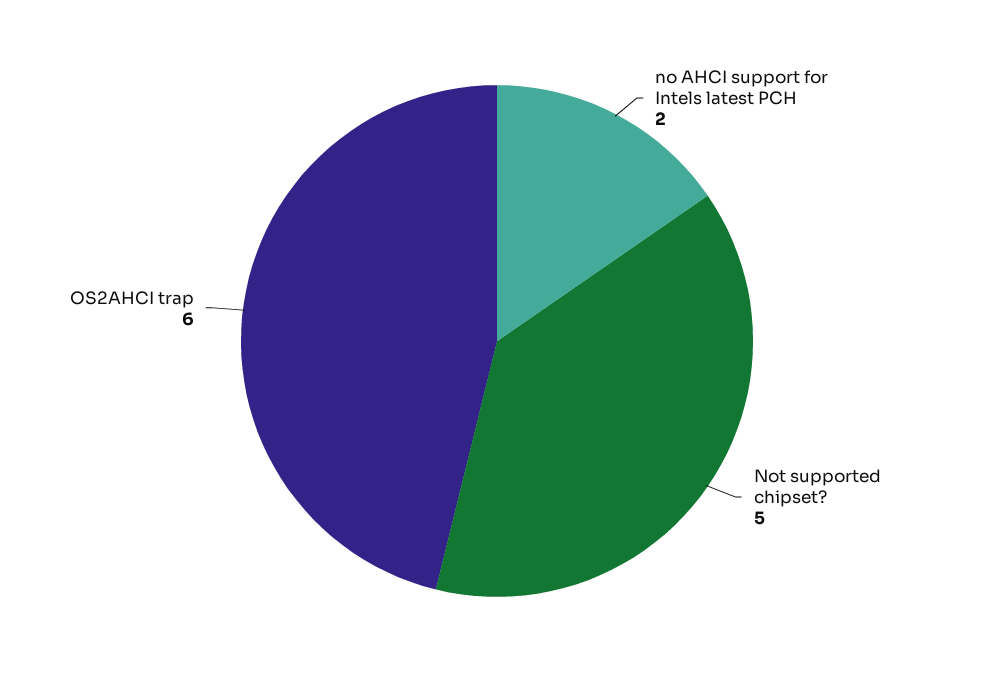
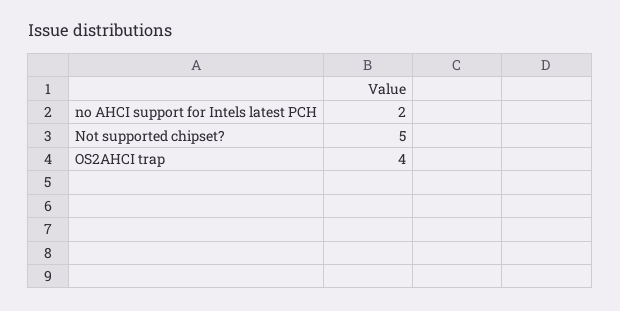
  {
    "no AHCI support for Intels latest PCH": 2,
    "Not supported chipset?": 5,
-   "OS2AHCI trap": 6
+   "OS2AHCI trap": 4
  }

